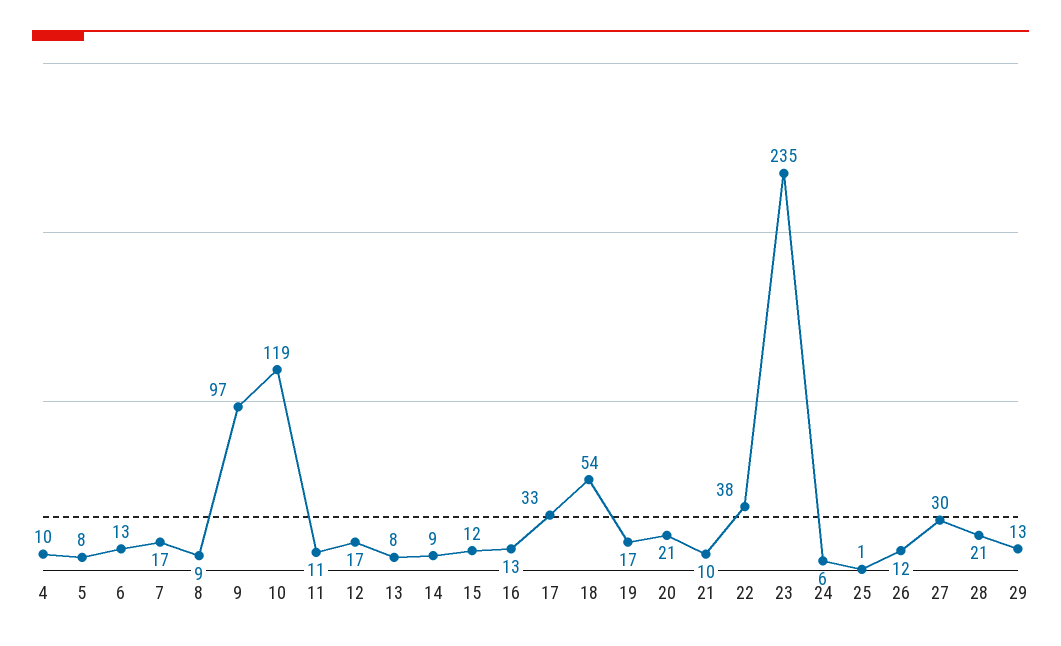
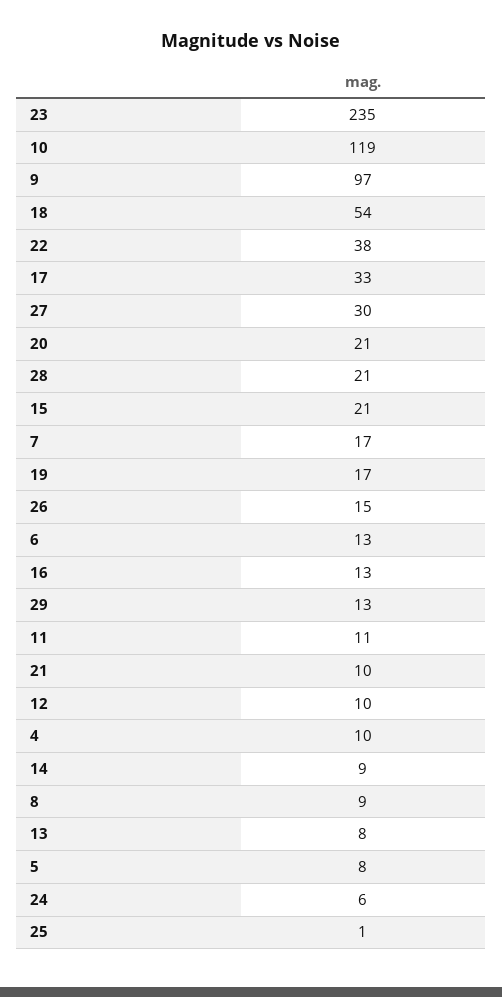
  {
    "4": 10,
    "5": 8,
    "6": 13,
    "7": 17,
    "8": 9,
    "9": 97,
    "10": 119,
    "11": 11,
-   "12": 17,
+   "12": 10,
    "13": 8,
    "14": 9,
-   "15": 12,
+   "15": 21,
    "16": 13,
    "17": 33,
    "18": 54,
    "19": 17,
    "20": 21,
    "21": 10,
    "22": 38,
    "23": 235,
    "24": 6,
    "25": 1,
-   "26": 12,
+   "26": 15,
    "27": 30,
    "28": 21,
    "29": 13
  }

